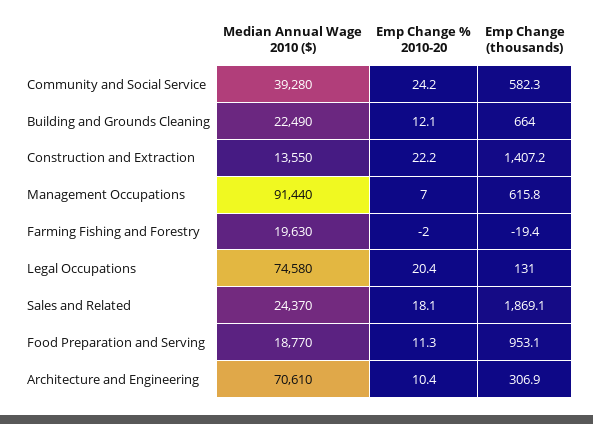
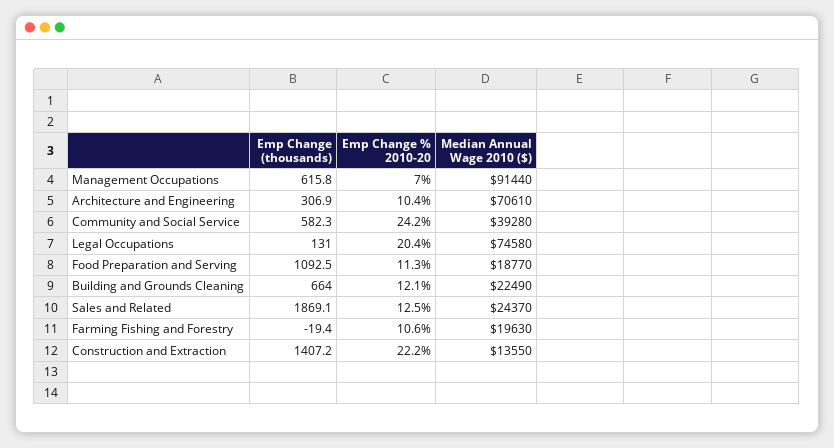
  {
    "Median Annual Wage 2010 ($)": {
      "Community and Social Service": 39280,
      "Building and Grounds Cleaning": 22490,
      "Construction and Extraction": 13550,
      "Management Occupations": 91440,
      "Farming Fishing and Forestry": 19630,
      "Legal Occupations": 74580,
      "Sales and Related": 24370,
      "Food Preparation and Serving": 18770,
      "Architecture and Engineering": 70610
    },
    "Emp Change % 2010-20": {
      "Community and Social Service": 24.2,
      "Building and Grounds Cleaning": 12.1,
      "Construction and Extraction": 22.2,
      "Management Occupations": 7,
-     "Farming Fishing and Forestry": -2,
+     "Farming Fishing and Forestry": 10.6,
      "Legal Occupations": 20.4,
-     "Sales and Related": 18.1,
+     "Sales and Related": 12.5,
      "Food Preparation and Serving": 11.3,
      "Architecture and Engineering": 10.4
    },
    "Emp Change (thousands)": {
      "Community and Social Service": 582.3,
      "Building and Grounds Cleaning": 664,
      "Construction and Extraction": 1407.2,
      "Management Occupations": 615.8,
      "Farming Fishing and Forestry": -19.4,
      "Legal Occupations": 131,
      "Sales and Related": 1869.1,
-     "Food Preparation and Serving": 953.1,
+     "Food Preparation and Serving": 1092.5,
      "Architecture and Engineering": 306.9
    }
  }

